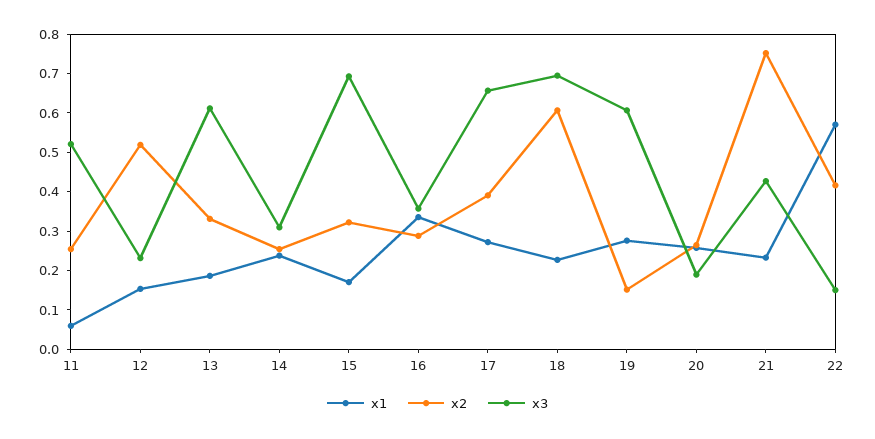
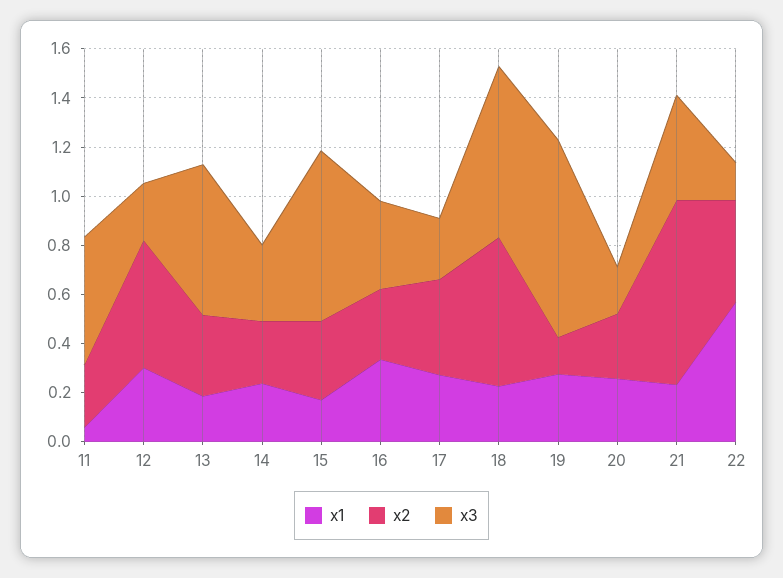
  {
    "x1": {
      "11": 0.05,
-     "12": 0.15,
+     "12": 0.3,
      "13": 0.175,
      "14": 0.25,
      "15": 0.175,
      "16": 0.325,
      "17": 0.275,
      "18": 0.225,
      "19": 0.275,
      "20": 0.25,
      "21": 0.225,
      "22": 0.575
    },
    "x2": {
      "11": 0.25,
      "12": 0.525,
      "13": 0.325,
      "14": 0.25,
      "15": 0.325,
      "16": 0.3,
      "17": 0.4,
      "18": 0.6,
      "19": 0.15,
      "20": 0.275,
      "21": 0.75,
      "22": 0.425
    },
    "x3": {
      "11": 0.525,
      "12": 0.225,
      "13": 0.6,
      "14": 0.3,
      "15": 0.7,
      "16": 0.35,
-     "17": 0.65,
+     "17": 0.25,
      "18": 0.7,
-     "19": 0.6,
+     "19": 0.8,
      "20": 0.2,
      "21": 0.425,
      "22": 0.15
    }
  }

